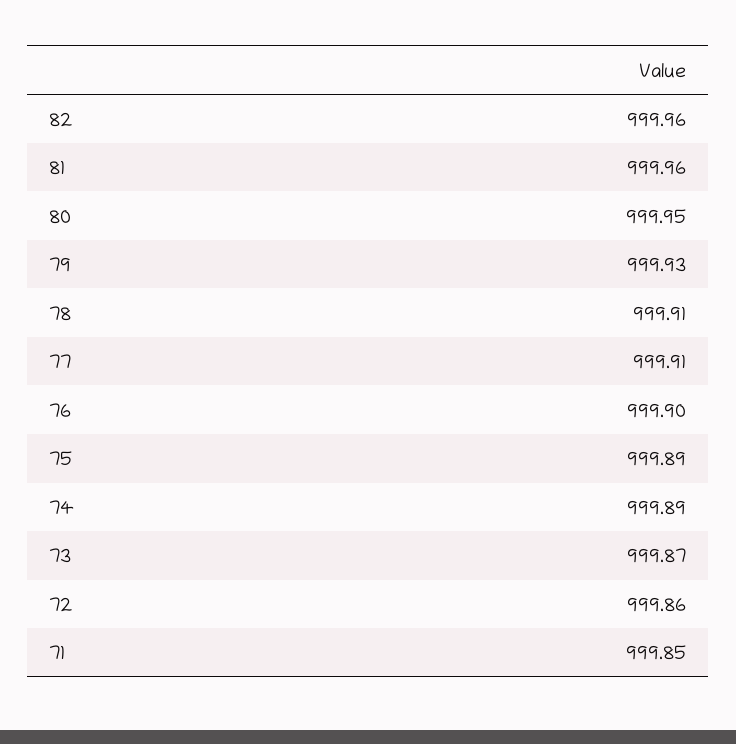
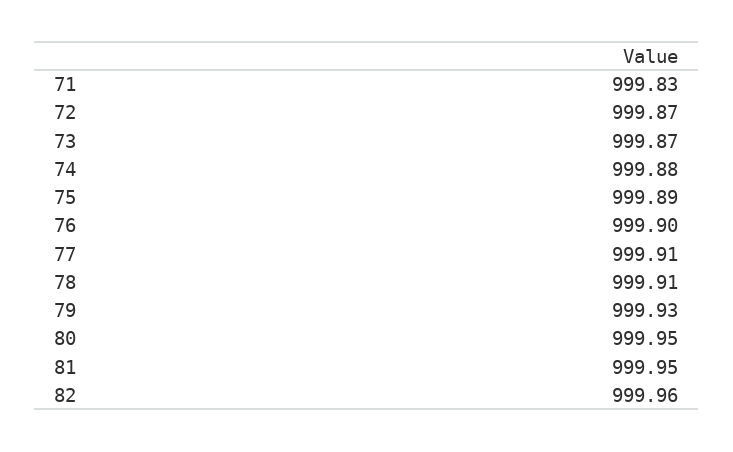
  {
    "82": 999.96,
-   "81": 999.96,
+   "81": 999.95,
    "80": 999.95,
    "79": 999.93,
    "78": 999.91,
    "77": 999.91,
    "76": 999.9,
    "75": 999.89,
-   "74": 999.89,
+   "74": 999.88,
    "73": 999.87,
-   "72": 999.86,
+   "72": 999.87,
-   "71": 999.85
+   "71": 999.83
  }

